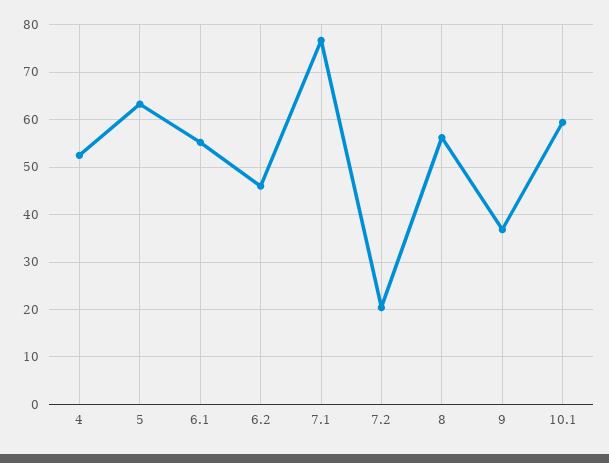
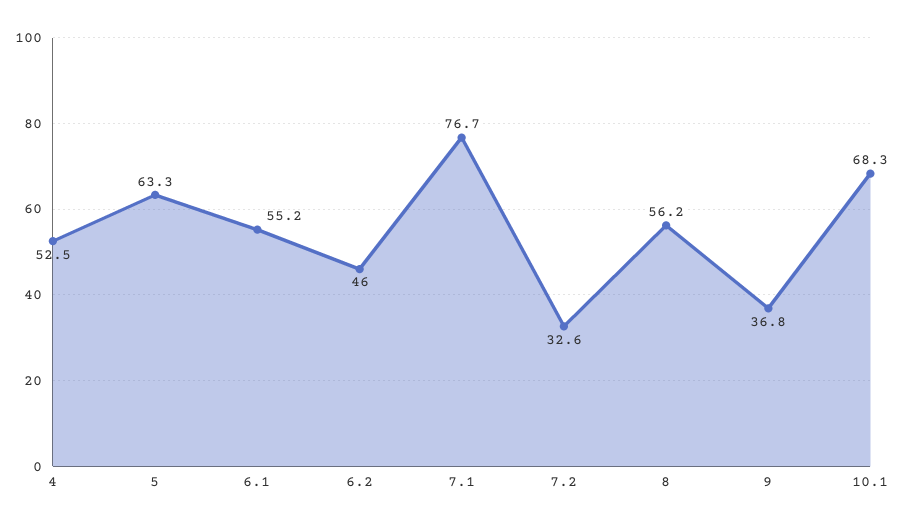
  {
    "4": 52.5,
    "5": 63.3,
    "6.1": 55.2,
    "6.2": 46,
    "7.1": 76.7,
-   "7.2": 20,
+   "7.2": 32.6,
    "8": 56.2,
    "9": 36.8,
-   "10.1": 60
+   "10.1": 68.3
  }

